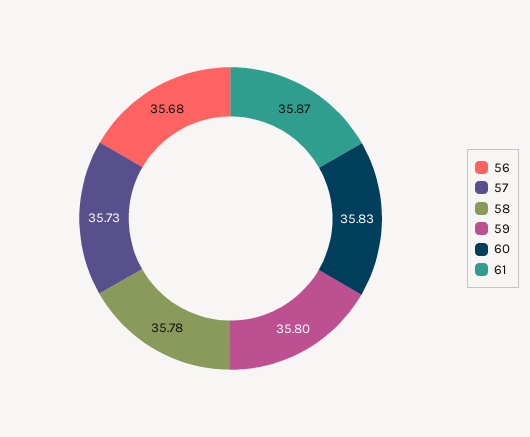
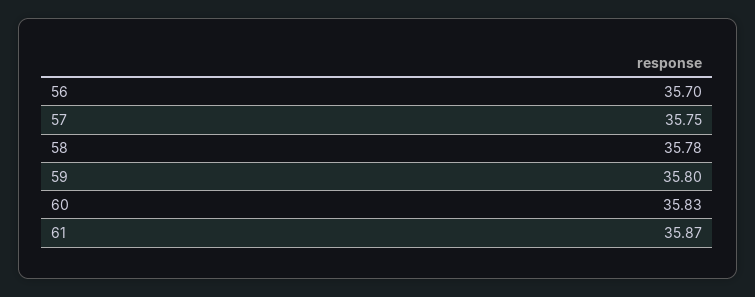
  {
-   "56": 35.68,
+   "56": 35.7,
-   "57": 35.73,
+   "57": 35.75,
    "58": 35.78,
    "59": 35.8,
    "60": 35.83,
    "61": 35.87
  }

